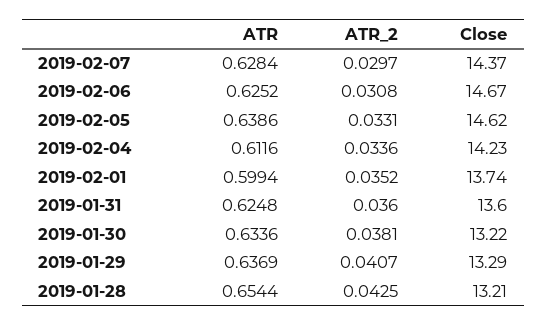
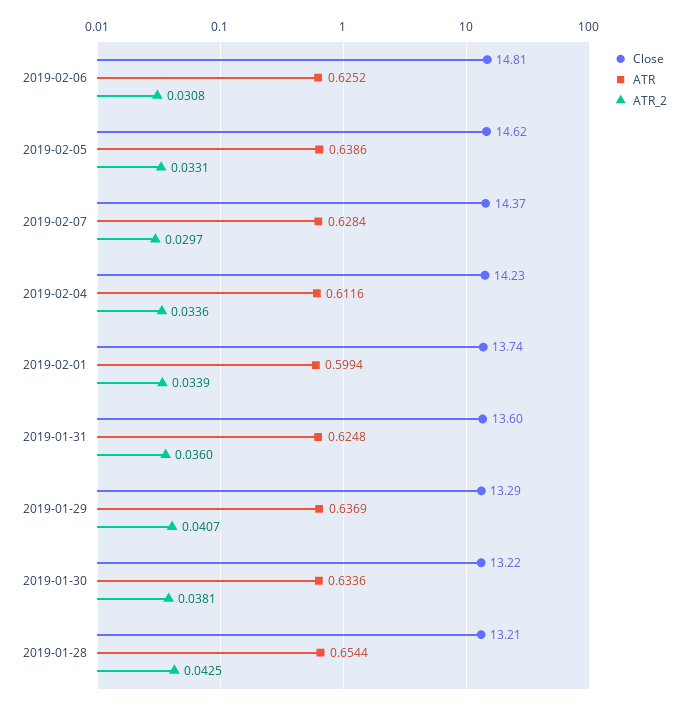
  {
    "ATR": {
      "2019-02-07": 0.6284,
      "2019-02-06": 0.6252,
      "2019-02-05": 0.6386,
      "2019-02-04": 0.6116,
      "2019-02-01": 0.5994,
      "2019-01-31": 0.6248,
      "2019-01-30": 0.6336,
      "2019-01-29": 0.6369,
      "2019-01-28": 0.6544
    },
    "ATR_2": {
      "2019-02-07": 0.0297,
      "2019-02-06": 0.0308,
      "2019-02-05": 0.0331,
      "2019-02-04": 0.0336,
-     "2019-02-01": 0.0352,
+     "2019-02-01": 0.0339,
      "2019-01-31": 0.036,
      "2019-01-30": 0.0381,
      "2019-01-29": 0.0407,
      "2019-01-28": 0.0425
    },
    "Close": {
      "2019-02-07": 14.37,
-     "2019-02-06": 14.67,
+     "2019-02-06": 14.81,
      "2019-02-05": 14.62,
      "2019-02-04": 14.23,
      "2019-02-01": 13.74,
      "2019-01-31": 13.6,
      "2019-01-30": 13.22,
      "2019-01-29": 13.29,
      "2019-01-28": 13.21
    }
  }

